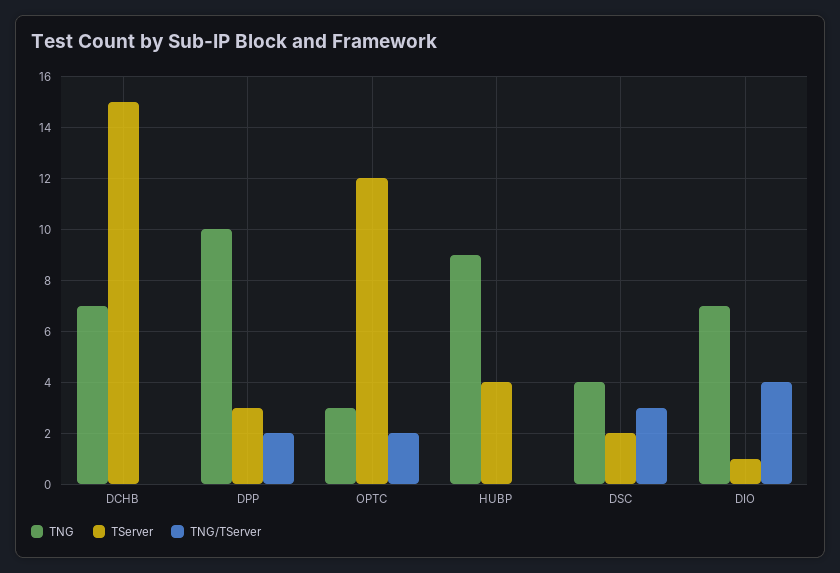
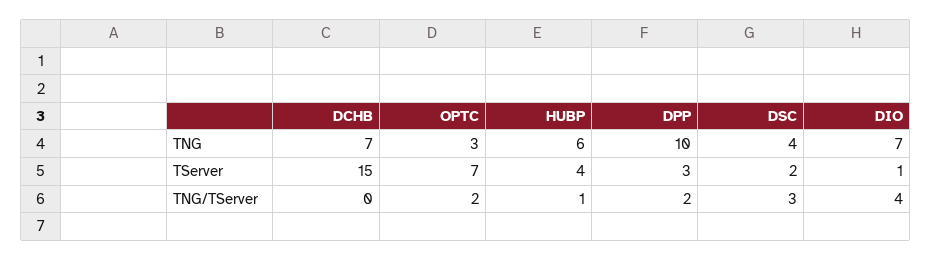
  {
    "TNG": {
      "DCHB": 7,
      "DPP": 10,
      "OPTC": 3,
-     "HUBP": 9,
+     "HUBP": 6,
      "DSC": 4,
      "DIO": 7
    },
    "TServer": {
      "DCHB": 15,
      "DPP": 3,
-     "OPTC": 12,
+     "OPTC": 7,
      "HUBP": 4,
      "DSC": 2,
      "DIO": 1
    },
    "TNG/TServer": {
      "DCHB": 0,
      "DPP": 2,
      "OPTC": 2,
-     "HUBP": 0,
+     "HUBP": 1,
      "DSC": 3,
      "DIO": 4
    }
  }

